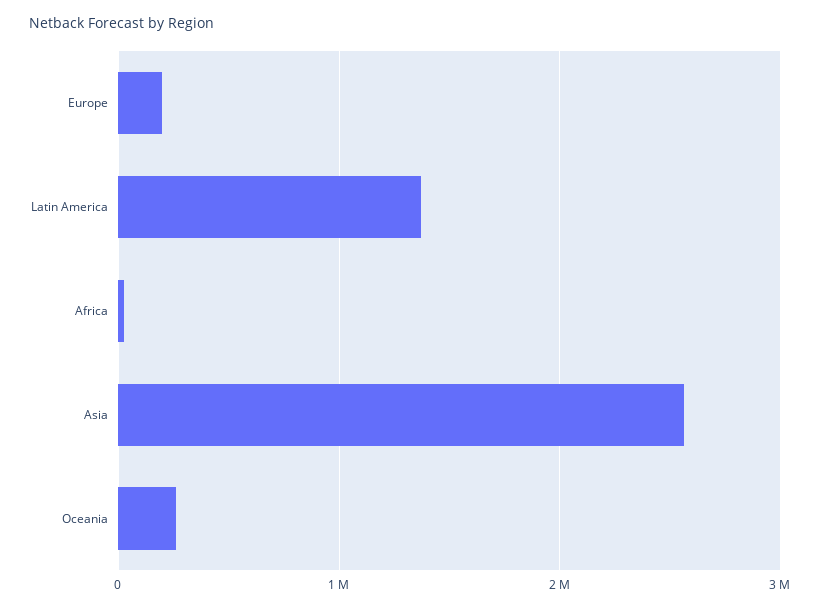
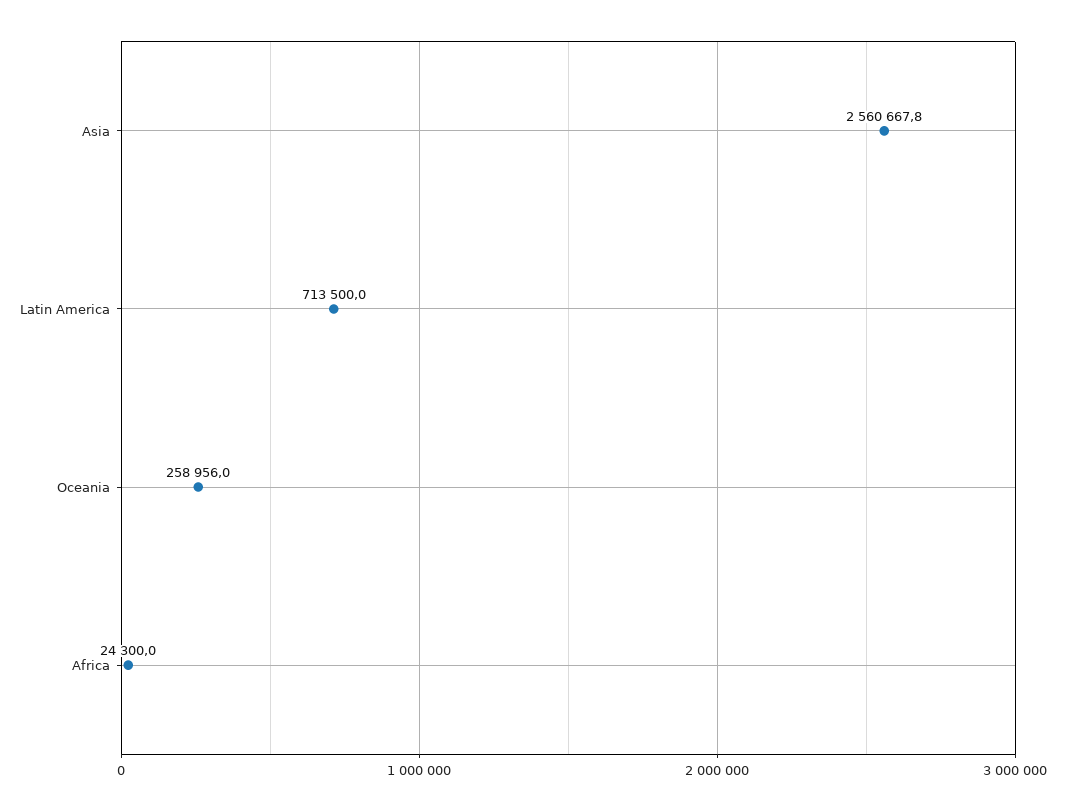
  {
-   "Europe": 200000,
-   "Latin America": 1400000,
+   "Latin America": 713500,
    "Africa": 24300,
    "Asia": 2560667.8,
    "Oceania": 258956
  }

